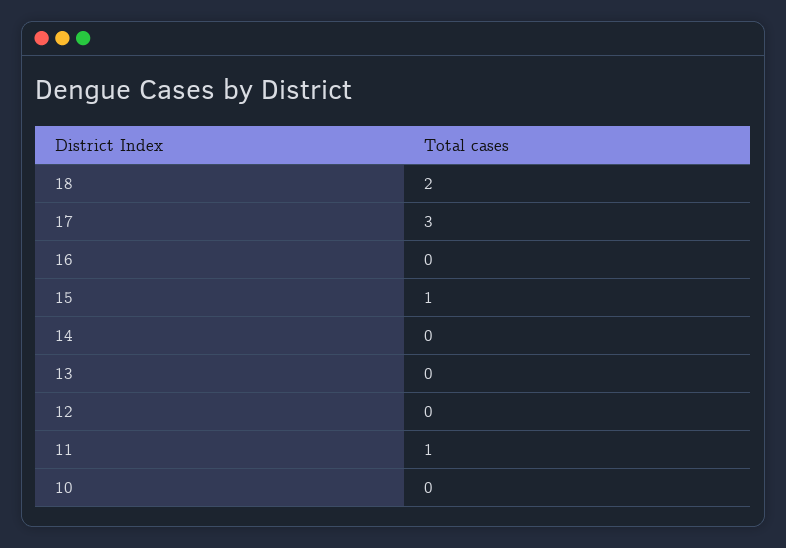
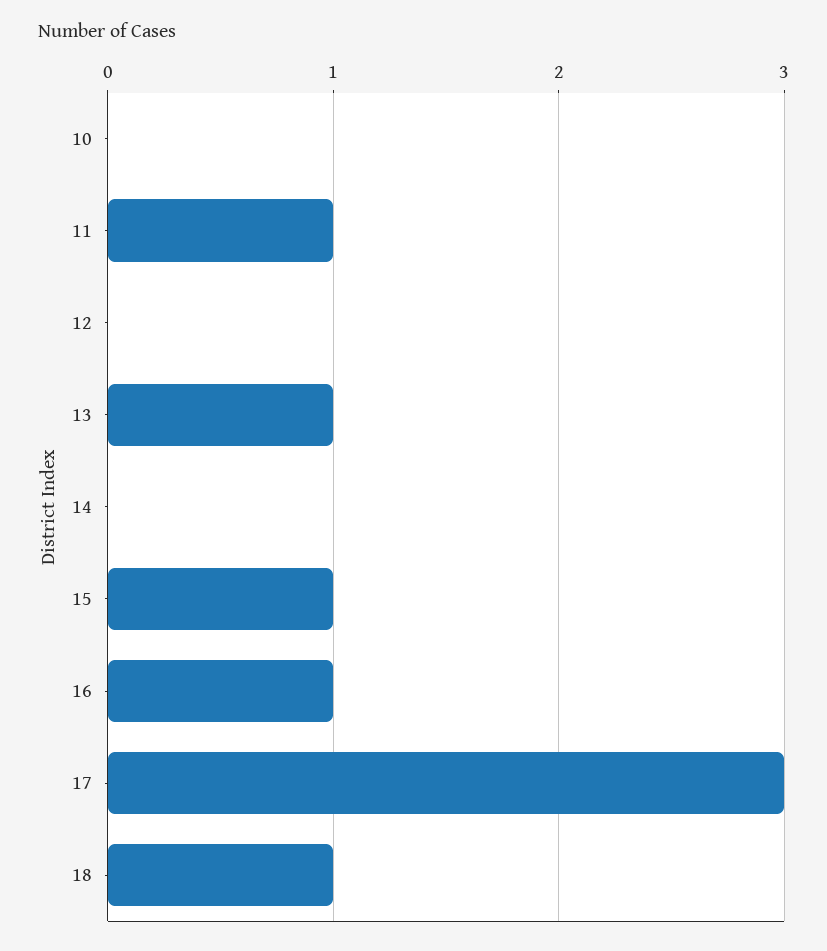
  {
-   "18": 2,
+   "18": 1,
    "17": 3,
-   "16": 0,
+   "16": 1,
    "15": 1,
    "14": 0,
-   "13": 0,
+   "13": 1,
    "12": 0,
    "11": 1,
    "10": 0
  }

